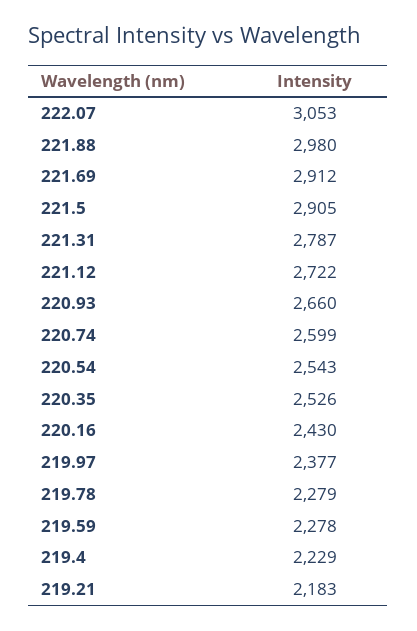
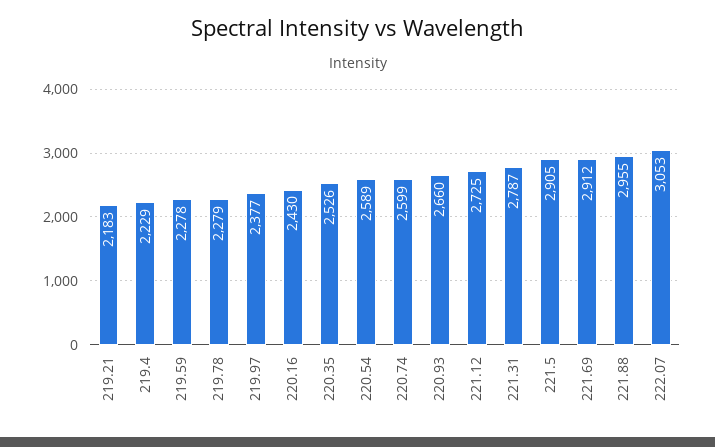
  {
    "222.07": 3053,
-   "221.88": 2980,
+   "221.88": 2955,
    "221.69": 2912,
    "221.5": 2905,
    "221.31": 2787,
-   "221.12": 2722,
+   "221.12": 2725,
    "220.93": 2660,
    "220.74": 2599,
-   "220.54": 2543,
+   "220.54": 2589,
    "220.35": 2526,
    "220.16": 2430,
    "219.97": 2377,
    "219.78": 2279,
    "219.59": 2278,
    "219.4": 2229,
    "219.21": 2183
  }

